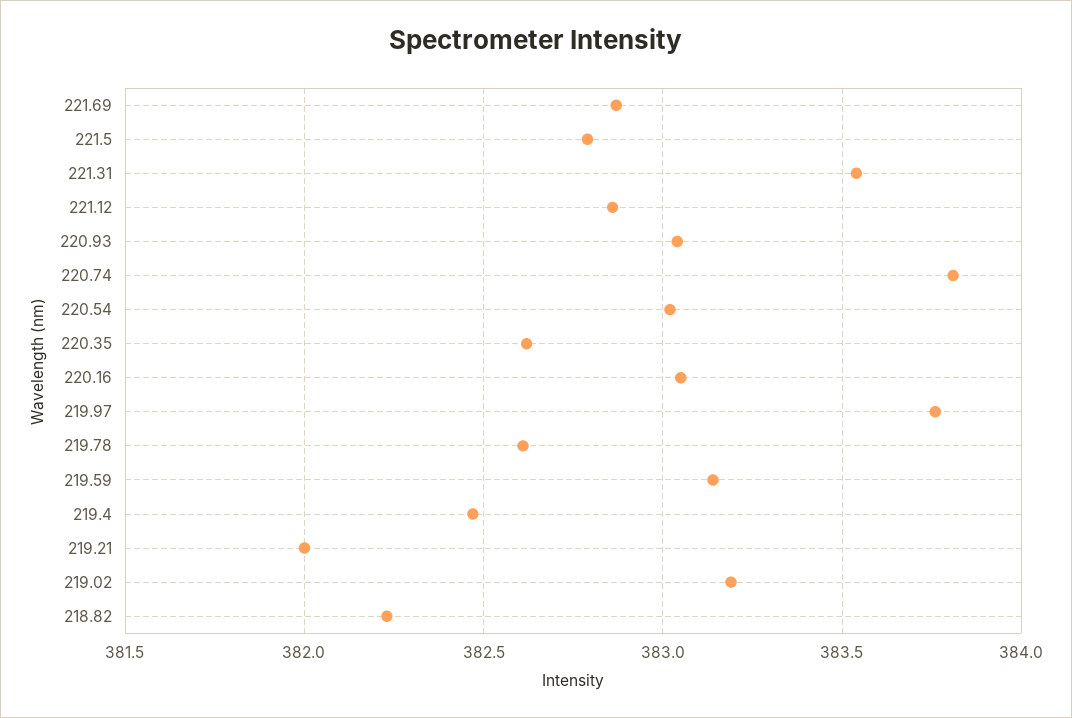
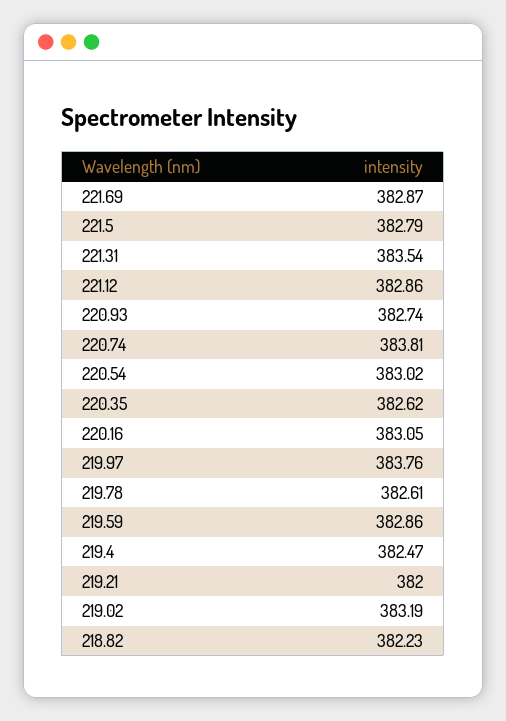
  {
    "221.69": 382.87,
    "221.5": 382.79,
    "221.31": 383.54,
    "221.12": 382.86,
-   "220.93": 383.05,
+   "220.93": 382.74,
    "220.74": 383.81,
    "220.54": 383.02,
    "220.35": 382.62,
    "220.16": 383.05,
    "219.97": 383.76,
    "219.78": 382.61,
-   "219.59": 383.15,
+   "219.59": 382.86,
    "219.4": 382.47,
    "219.21": 382,
    "219.02": 383.19,
    "218.82": 382.23
  }

